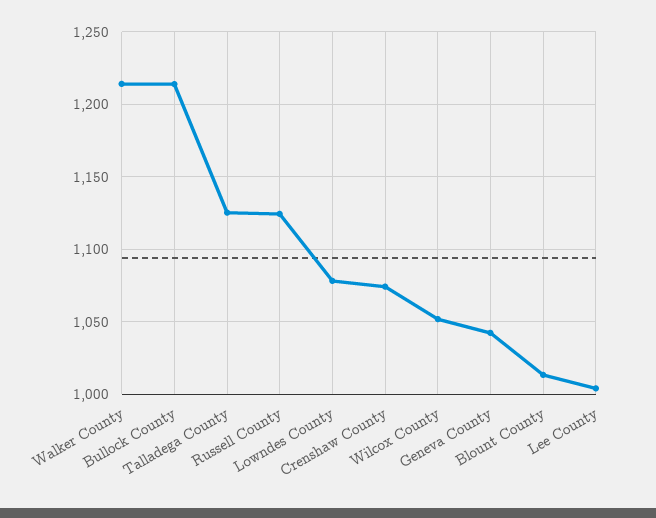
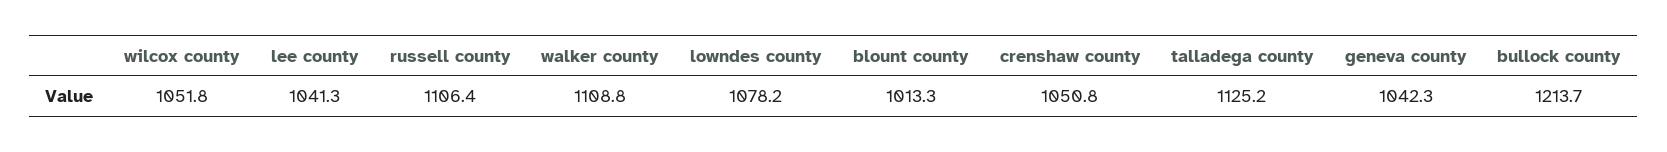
  {
-   "Walker County": 1215,
+   "Walker County": 1108.8,
    "Bullock County": 1213.7,
    "Talladega County": 1125.2,
-   "Russell County": 1125,
+   "Russell County": 1106.4,
    "Lowndes County": 1078.2,
-   "Crenshaw County": 1075,
+   "Crenshaw County": 1050.8,
    "Wilcox County": 1051.8,
    "Geneva County": 1042.3,
    "Blount County": 1013.3,
-   "Lee County": 1005
+   "Lee County": 1041.3
  }

